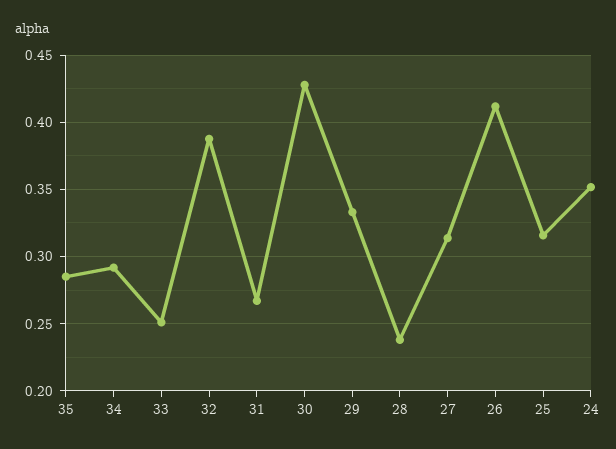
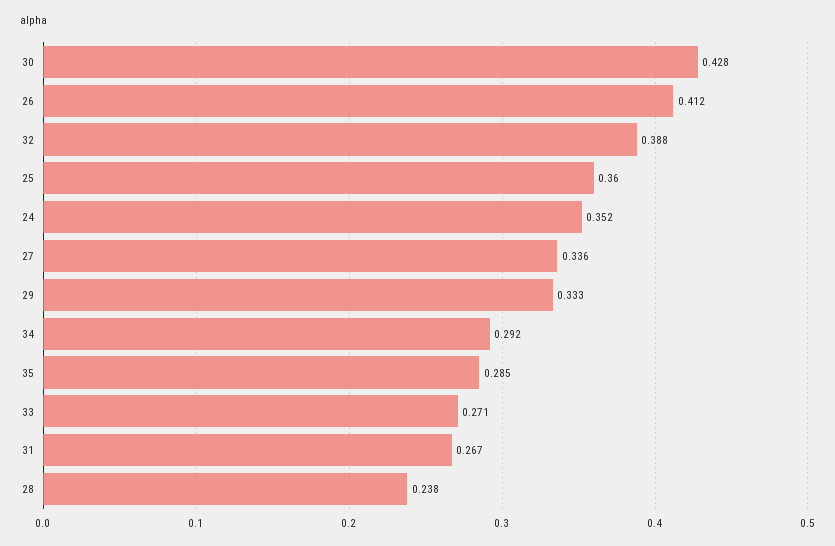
  {
    "35": 0.285,
    "34": 0.292,
-   "33": 0.25,
+   "33": 0.271,
    "32": 0.388,
    "31": 0.267,
    "30": 0.428,
    "29": 0.333,
    "28": 0.238,
-   "27": 0.315,
+   "27": 0.336,
    "26": 0.412,
-   "25": 0.315,
+   "25": 0.36,
    "24": 0.352
  }

